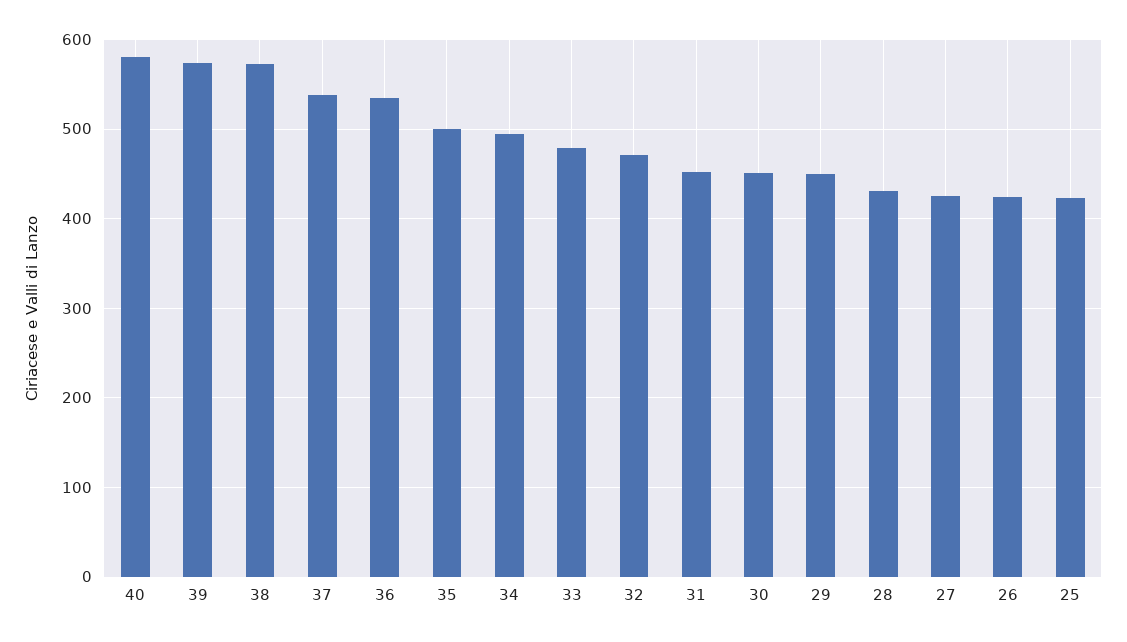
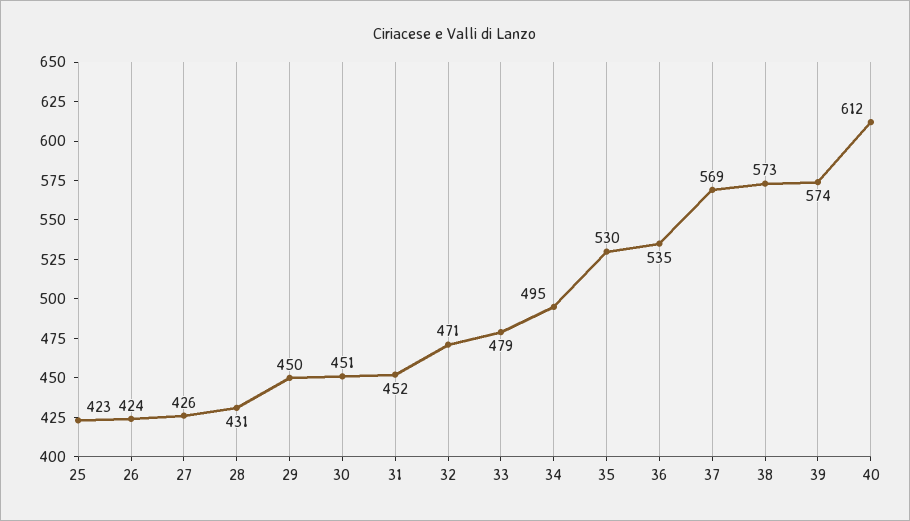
  {
-   "40": 580,
+   "40": 612,
    "39": 574,
    "38": 573,
-   "37": 540,
+   "37": 569,
    "36": 535,
-   "35": 500,
+   "35": 530,
    "34": 495,
    "33": 479,
    "32": 471,
    "31": 452,
    "30": 451,
    "29": 450,
    "28": 431,
    "27": 426,
    "26": 424,
    "25": 423
  }

